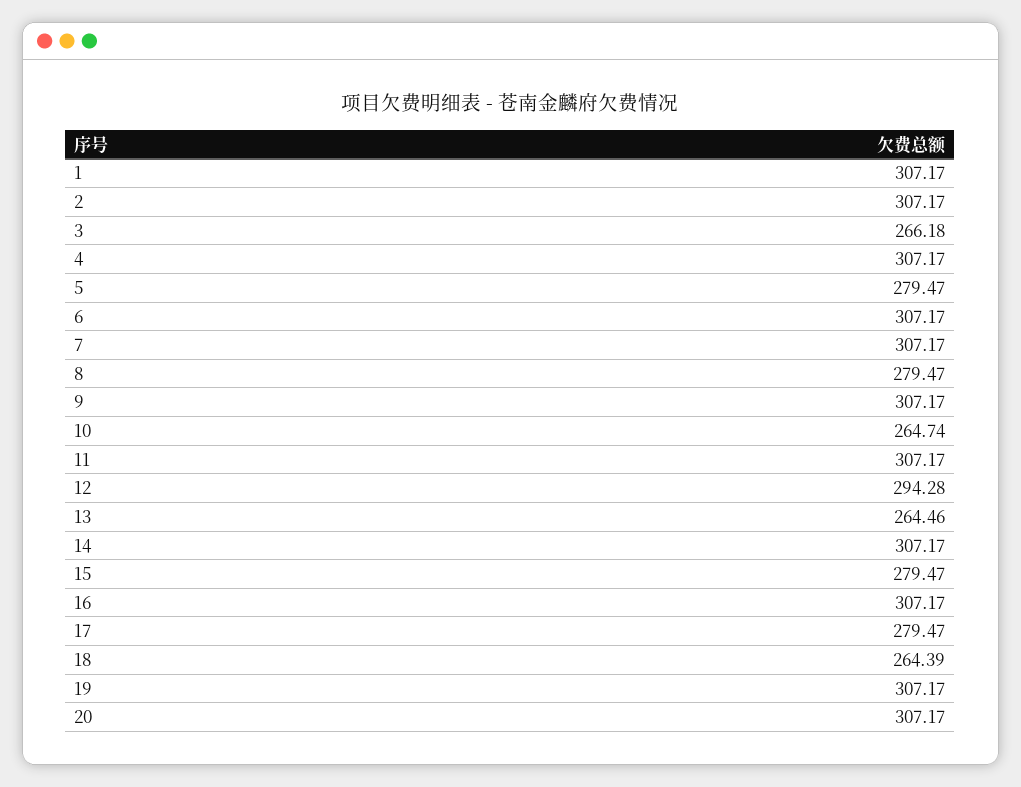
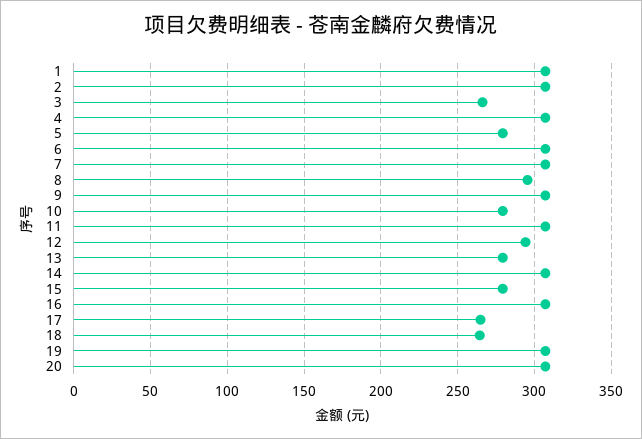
  {
    "1": 307.17,
    "2": 307.17,
    "3": 266.18,
    "4": 307.17,
    "5": 279.47,
    "6": 307.17,
    "7": 307.17,
-   "8": 279.47,
+   "8": 295,
    "9": 307.17,
-   "10": 264.74,
+   "10": 280,
    "11": 307.17,
    "12": 294.28,
-   "13": 264.46,
+   "13": 280,
    "14": 307.17,
    "15": 279.47,
    "16": 307.17,
-   "17": 279.47,
+   "17": 265,
    "18": 264.39,
    "19": 307.17,
    "20": 307.17
  }

